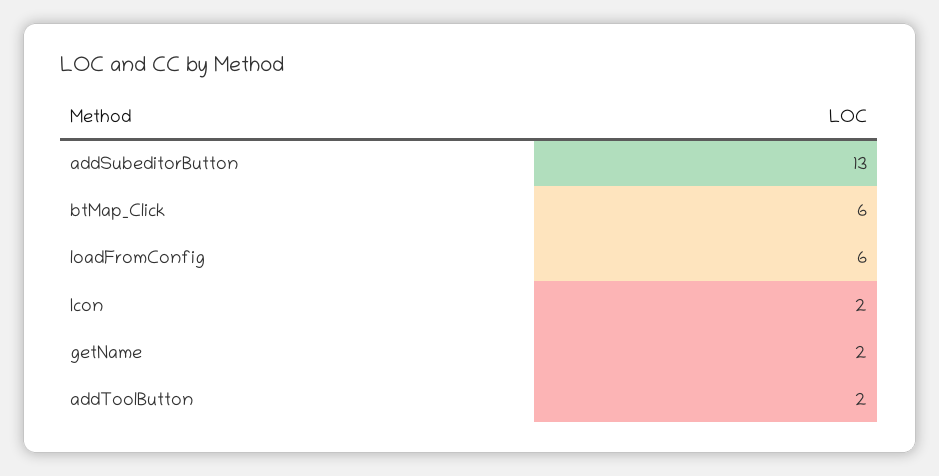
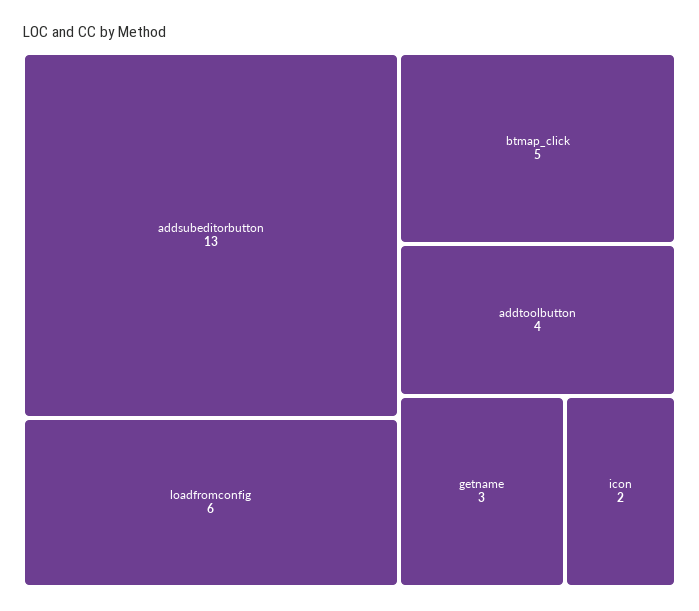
  {
    "addSubeditorButton": 13,
-   "btMap_Click": 6,
+   "btMap_Click": 5,
    "loadFromConfig": 6,
    "Icon": 2,
-   "getName": 2,
+   "getName": 3,
-   "addToolButton": 2
+   "addToolButton": 4
  }

